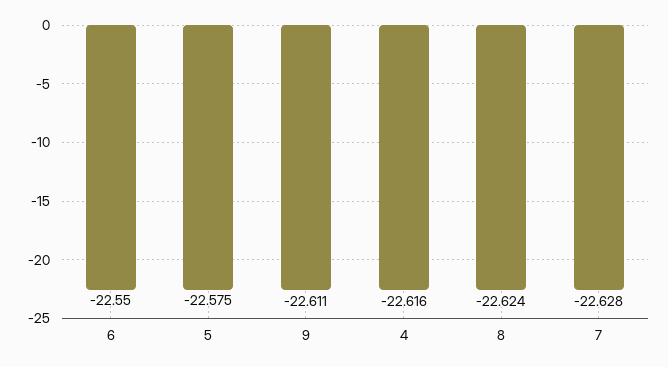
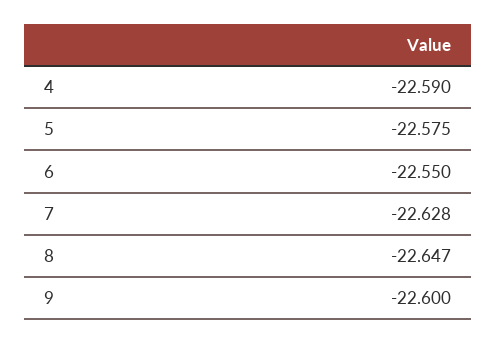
  {
    "6": -22.55,
    "5": -22.575,
-   "9": -22.611,
+   "9": -22.6,
-   "4": -22.616,
+   "4": -22.59,
-   "8": -22.624,
+   "8": -22.647,
    "7": -22.628
  }

